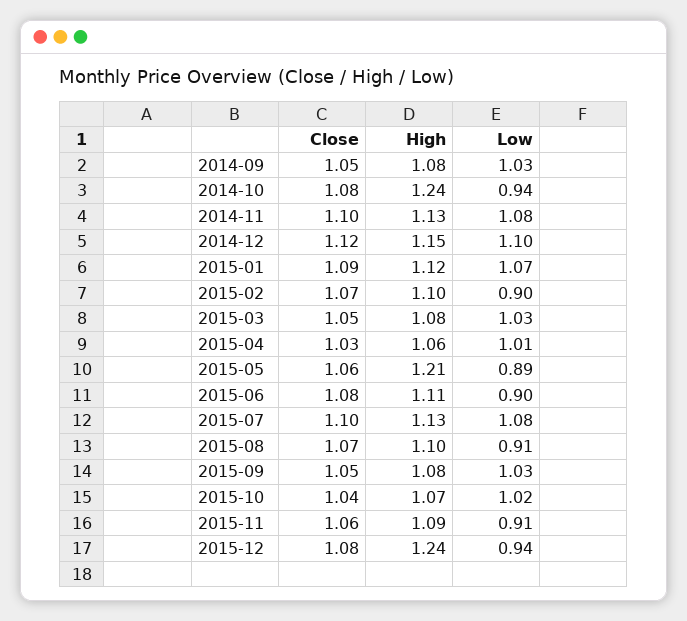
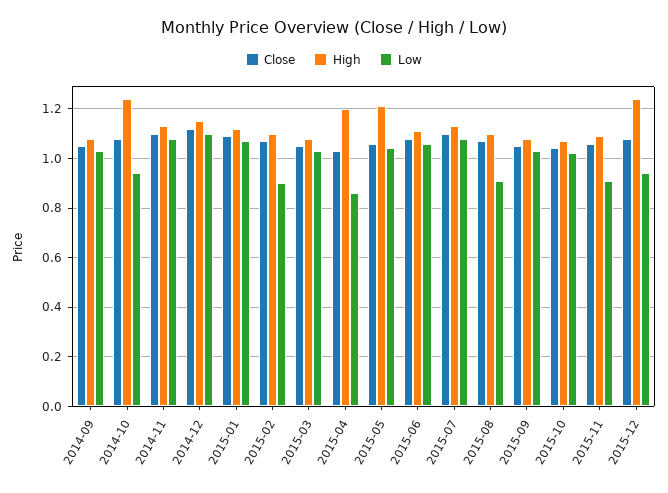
  {
    "Close": {
      "2014-09": 1.05,
      "2014-10": 1.08,
      "2014-11": 1.1,
      "2014-12": 1.12,
      "2015-01": 1.09,
      "2015-02": 1.07,
      "2015-03": 1.05,
      "2015-04": 1.03,
      "2015-05": 1.06,
      "2015-06": 1.08,
      "2015-07": 1.1,
      "2015-08": 1.07,
      "2015-09": 1.05,
      "2015-10": 1.04,
      "2015-11": 1.06,
      "2015-12": 1.08
    },
    "High": {
      "2014-09": 1.08,
      "2014-10": 1.24,
      "2014-11": 1.13,
      "2014-12": 1.15,
      "2015-01": 1.12,
      "2015-02": 1.1,
      "2015-03": 1.08,
-     "2015-04": 1.06,
+     "2015-04": 1.2,
      "2015-05": 1.21,
      "2015-06": 1.11,
      "2015-07": 1.13,
      "2015-08": 1.1,
      "2015-09": 1.08,
      "2015-10": 1.07,
      "2015-11": 1.09,
      "2015-12": 1.24
    },
    "Low": {
      "2014-09": 1.03,
      "2014-10": 0.94,
      "2014-11": 1.08,
      "2014-12": 1.1,
      "2015-01": 1.07,
      "2015-02": 0.9,
      "2015-03": 1.03,
-     "2015-04": 1.01,
+     "2015-04": 0.85,
-     "2015-05": 0.89,
+     "2015-05": 1.05,
-     "2015-06": 0.9,
+     "2015-06": 1.05,
      "2015-07": 1.08,
      "2015-08": 0.91,
      "2015-09": 1.03,
      "2015-10": 1.02,
      "2015-11": 0.91,
      "2015-12": 0.94
    }
  }

